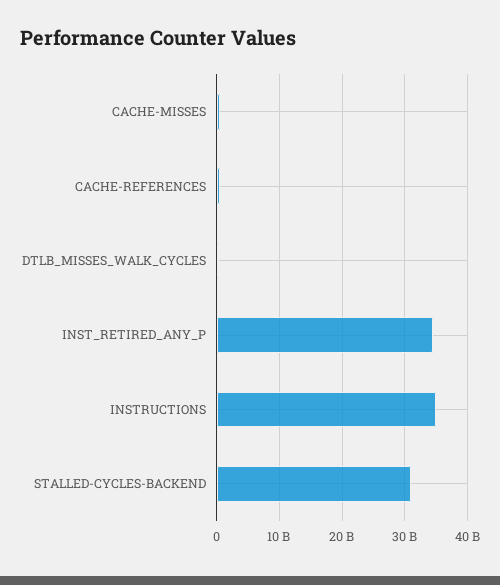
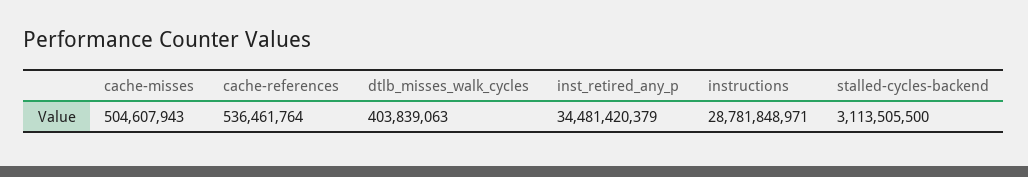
  {
    "CACHE-MISSES": 504607943,
    "CACHE-REFERENCES": 536461764,
    "DTLB_MISSES_WALK_CYCLES": 403839063,
    "INST_RETIRED_ANY_P": 34481420379,
-   "INSTRUCTIONS": 35000000000,
+   "INSTRUCTIONS": 28781848971,
-   "STALLED-CYCLES-BACKEND": 31000000000
+   "STALLED-CYCLES-BACKEND": 3113505500
  }

